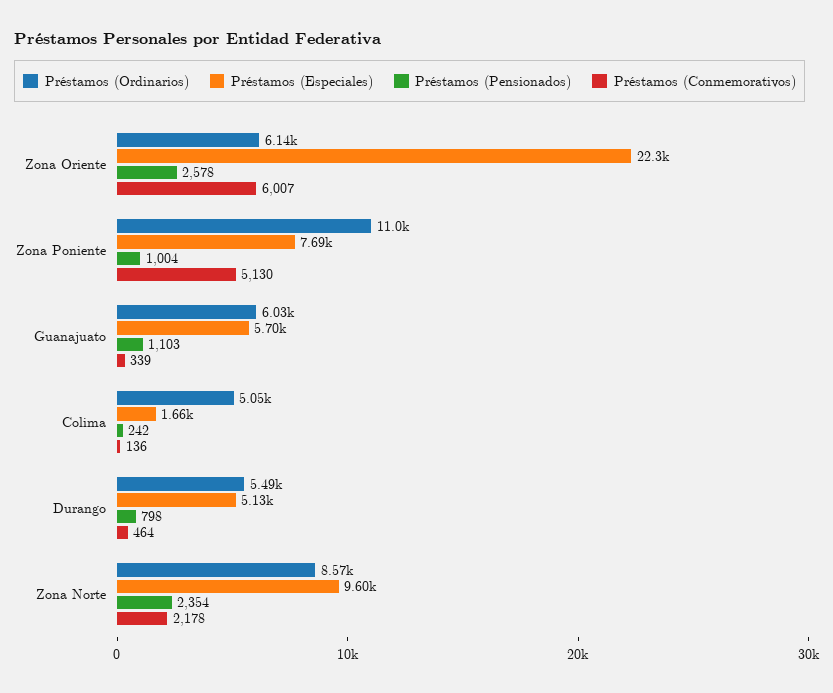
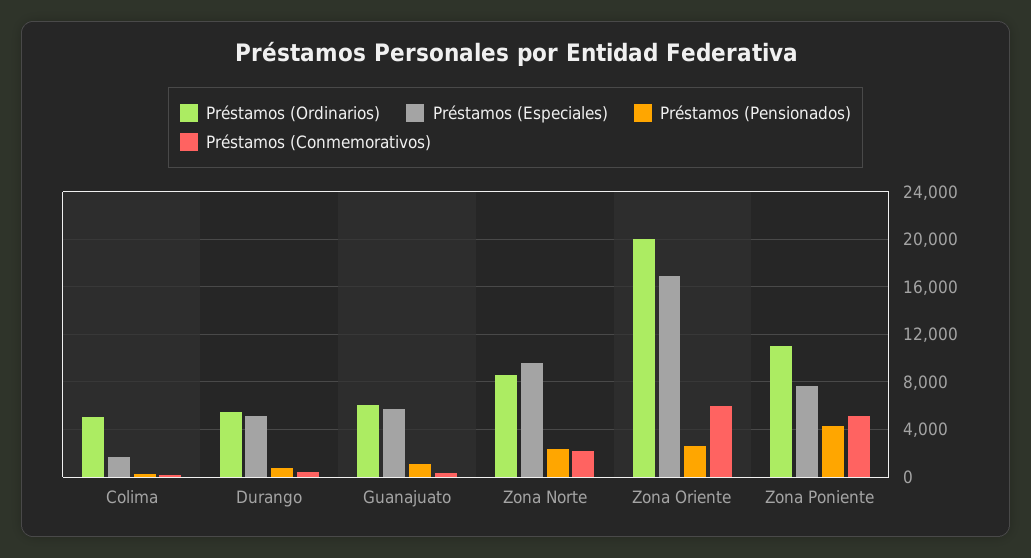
  {
    "Préstamos (Ordinarios)": {
-     "Zona Oriente": 6140,
+     "Zona Oriente": 20000,
      "Zona Poniente": 11000,
      "Guanajuato": 6030,
      "Colima": 5050,
      "Durango": 5490,
      "Zona Norte": 8570
    },
    "Préstamos (Especiales)": {
-     "Zona Oriente": 22300,
+     "Zona Oriente": 17000,
      "Zona Poniente": 7690,
      "Guanajuato": 5700,
      "Colima": 1660,
      "Durango": 5130,
      "Zona Norte": 9600
    },
    "Préstamos (Pensionados)": {
      "Zona Oriente": 2578,
-     "Zona Poniente": 1004,
+     "Zona Poniente": 4000,
      "Guanajuato": 1103,
      "Colima": 242,
      "Durango": 798,
      "Zona Norte": 2354
    },
    "Préstamos (Conmemorativos)": {
      "Zona Oriente": 6007,
      "Zona Poniente": 5130,
      "Guanajuato": 339,
      "Colima": 136,
      "Durango": 464,
      "Zona Norte": 2178
    }
  }

